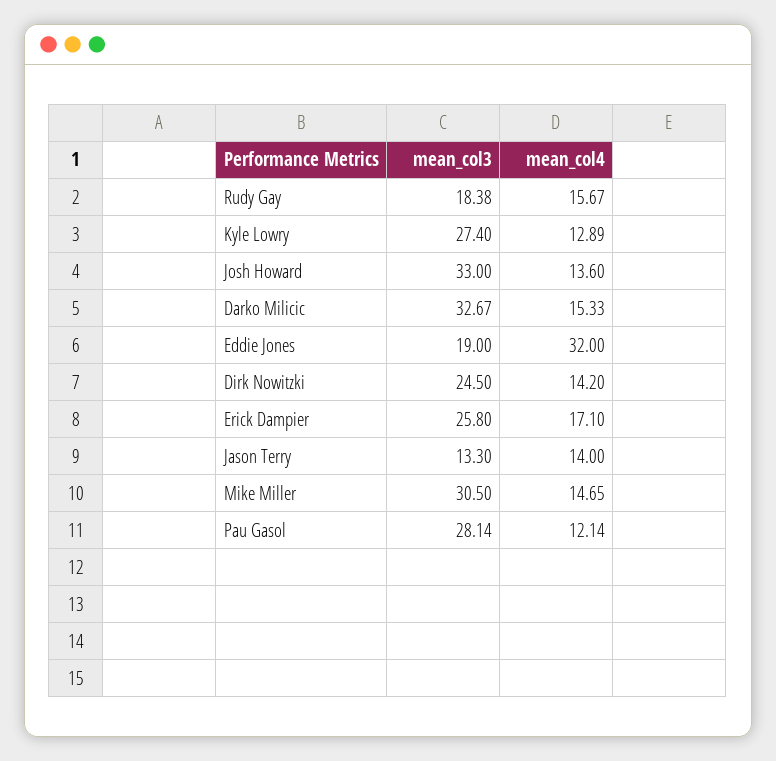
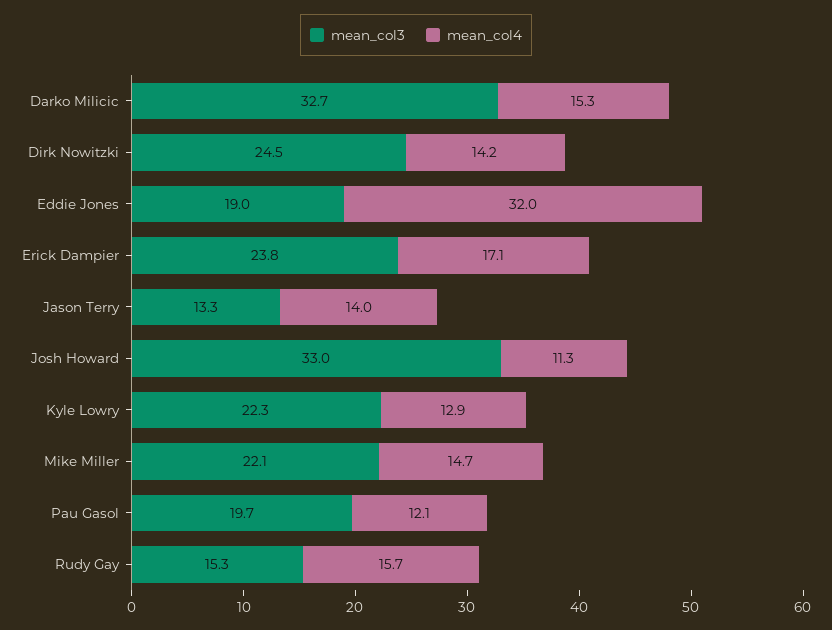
  {
    "mean_col3": {
-     "Rudy Gay": 18.38,
+     "Rudy Gay": 15.3,
-     "Kyle Lowry": 27.4,
+     "Kyle Lowry": 22.3,
      "Josh Howard": 33,
      "Darko Milicic": 32.67,
      "Eddie Jones": 19,
      "Dirk Nowitzki": 24.5,
-     "Erick Dampier": 25.8,
+     "Erick Dampier": 23.8,
      "Jason Terry": 13.3,
-     "Mike Miller": 30.5,
+     "Mike Miller": 22.1,
-     "Pau Gasol": 28.14
+     "Pau Gasol": 19.7
    },
    "mean_col4": {
      "Rudy Gay": 15.67,
      "Kyle Lowry": 12.89,
-     "Josh Howard": 13.6,
+     "Josh Howard": 11.3,
      "Darko Milicic": 15.33,
      "Eddie Jones": 32,
      "Dirk Nowitzki": 14.2,
      "Erick Dampier": 17.1,
      "Jason Terry": 14,
      "Mike Miller": 14.65,
      "Pau Gasol": 12.14
    }
  }

